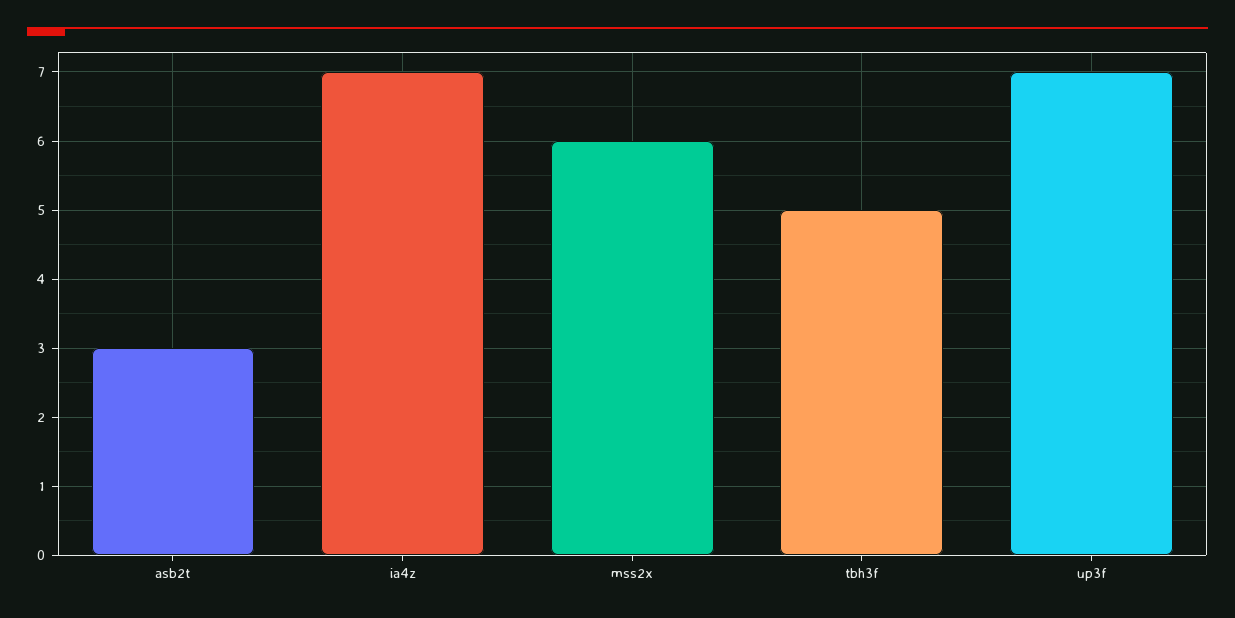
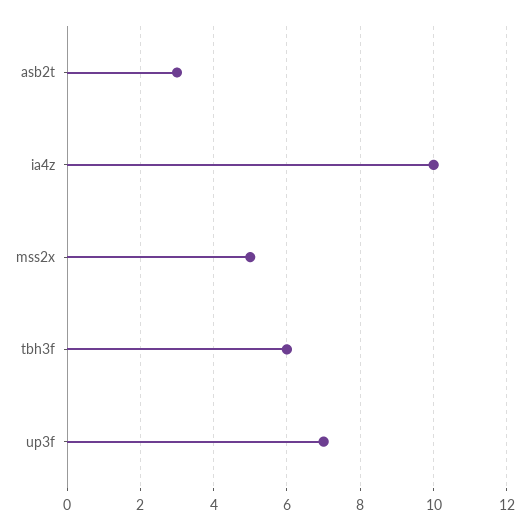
  {
    "asb2t": 3,
-   "ia4z": 7,
+   "ia4z": 10,
-   "mss2x": 6,
+   "mss2x": 5,
-   "tbh3f": 5,
+   "tbh3f": 6,
    "up3f": 7
  }

